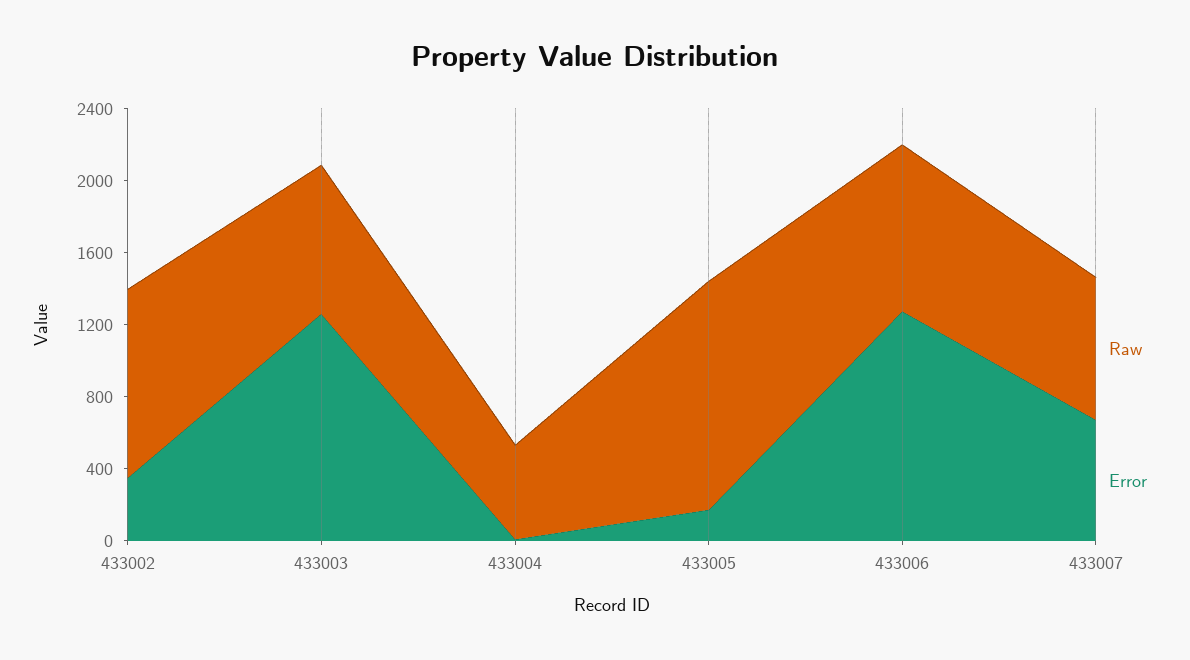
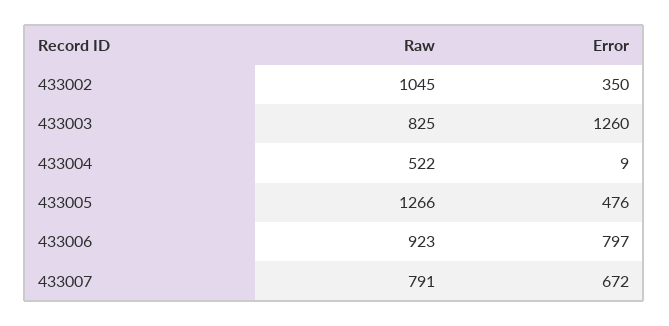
  {
    "Raw": {
      "433002": 1045,
      "433003": 825,
      "433004": 522,
      "433005": 1266,
      "433006": 923,
      "433007": 791
    },
    "Error": {
      "433002": 350,
      "433003": 1260,
      "433004": 9,
-     "433005": 200,
+     "433005": 476,
-     "433006": 1300,
+     "433006": 797,
      "433007": 672
    }
  }

